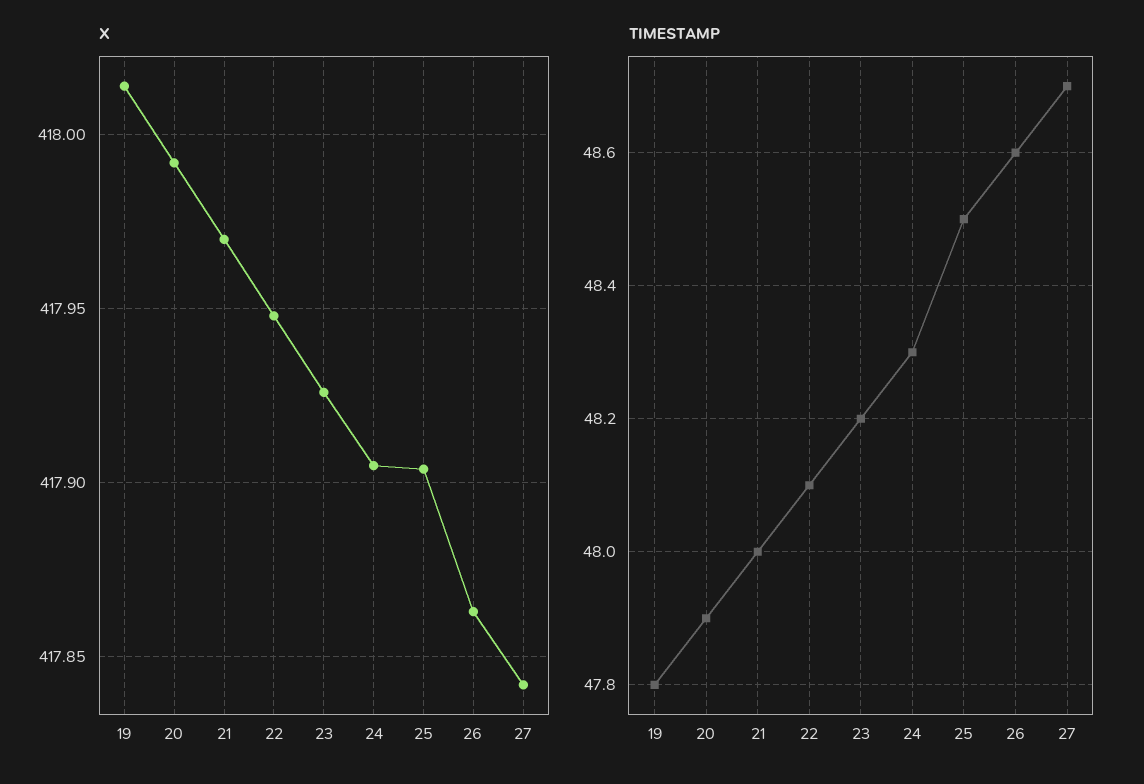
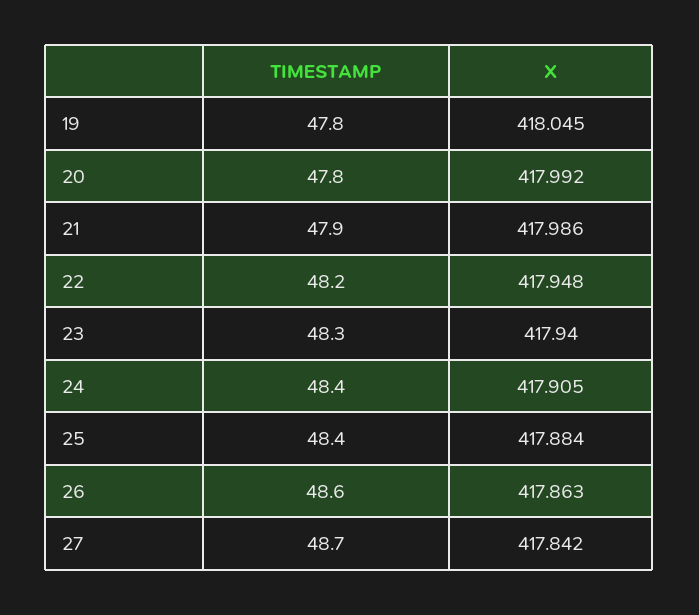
  {
    "X": {
-     "19": 418.015,
+     "19": 418.045,
      "20": 417.992,
-     "21": 417.97,
+     "21": 417.986,
      "22": 417.948,
-     "23": 417.925,
+     "23": 417.94,
      "24": 417.905,
-     "25": 417.905,
+     "25": 417.884,
      "26": 417.863,
      "27": 417.842
    },
    "TIMESTAMP": {
      "19": 47.8,
-     "20": 47.9,
+     "20": 47.8,
-     "21": 48,
+     "21": 47.9,
-     "22": 48.1,
+     "22": 48.2,
-     "23": 48.2,
+     "23": 48.3,
-     "24": 48.3,
+     "24": 48.4,
-     "25": 48.5,
+     "25": 48.4,
      "26": 48.6,
      "27": 48.7
    }
  }

